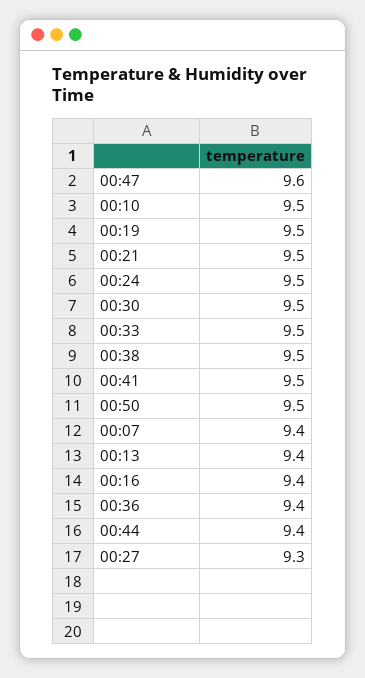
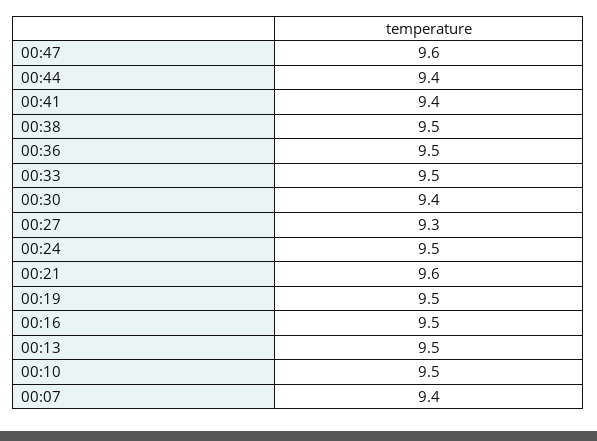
  {
    "00:47": 9.6,
    "00:10": 9.5,
    "00:19": 9.5,
-   "00:21": 9.5,
+   "00:21": 9.6,
    "00:24": 9.5,
-   "00:30": 9.5,
+   "00:30": 9.4,
    "00:33": 9.5,
    "00:38": 9.5,
-   "00:41": 9.5,
+   "00:41": 9.4,
-   "00:50": 9.5,
    "00:07": 9.4,
-   "00:13": 9.4,
+   "00:13": 9.5,
-   "00:16": 9.4,
+   "00:16": 9.5,
-   "00:36": 9.4,
+   "00:36": 9.5,
    "00:44": 9.4,
    "00:27": 9.3
  }

